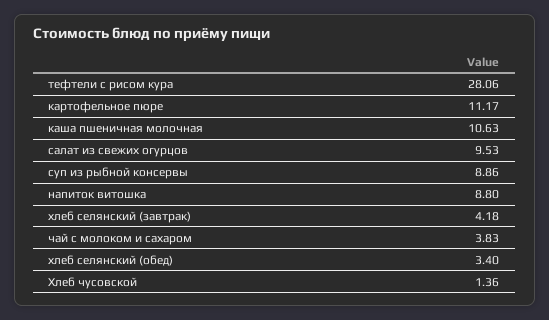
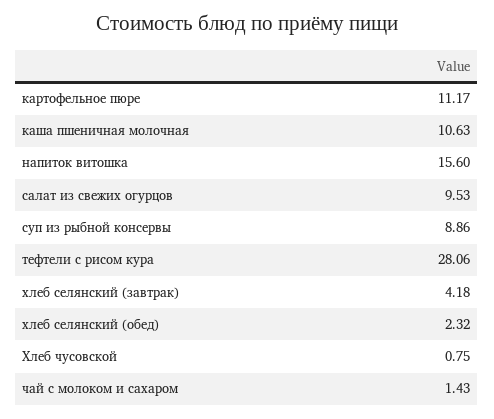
  {
    "тефтели с рисом кура": 28.06,
    "картофельное пюре": 11.17,
    "каша пшеничная молочная": 10.63,
    "салат из свежих огурцов": 9.53,
    "суп из рыбной консервы": 8.86,
-   "напиток витошка": 8.8,
+   "напиток витошка": 15.6,
    "хлеб селянский (завтрак)": 4.18,
-   "чай с молоком и сахаром": 3.83,
+   "чай с молоком и сахаром": 1.43,
-   "хлеб селянский (обед)": 3.4,
+   "хлеб селянский (обед)": 2.32,
-   "Хлеб чусовской": 1.36
+   "Хлеб чусовской": 0.75
  }

